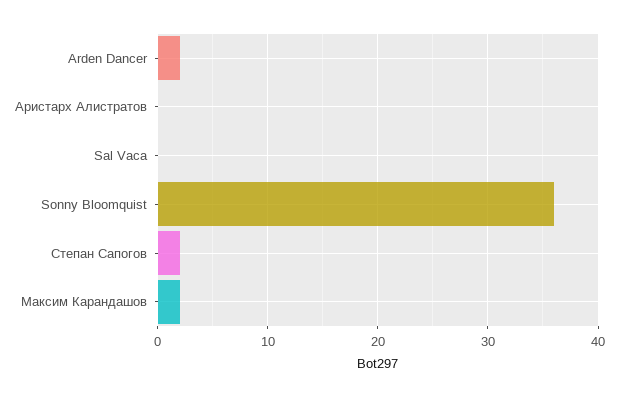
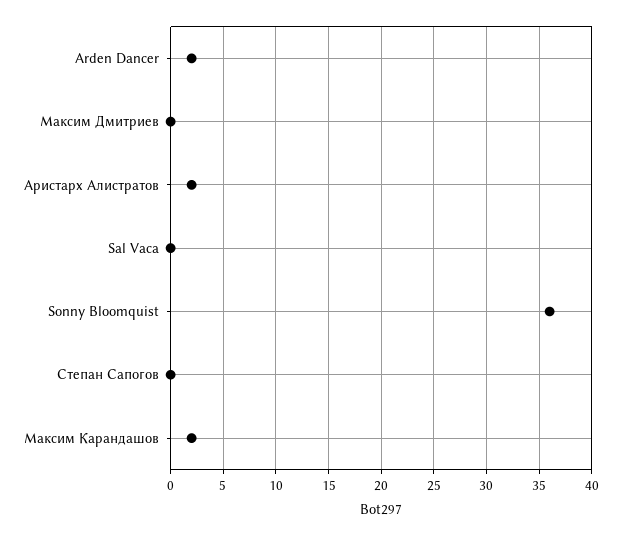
  {
    "Arden Dancer": 2,
-   "Аристарх Алистратов": 0,
+   "Аристарх Алистратов": 2,
    "Sal Vaca": 0,
    "Sonny Bloomquist": 36,
-   "Степан Сапогов": 2,
+   "Степан Сапогов": 0,
-   "Максим Карандашов": 2
+   "Максим Карандашов": 2,
+   "Максим Дмитриев": 0
  }

